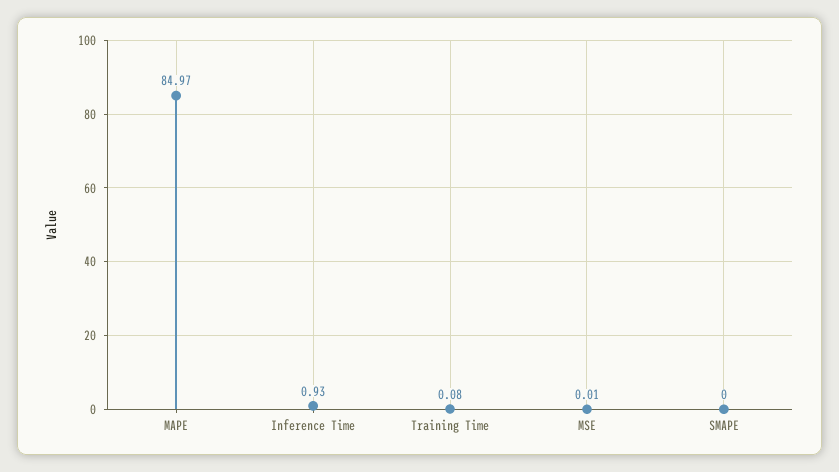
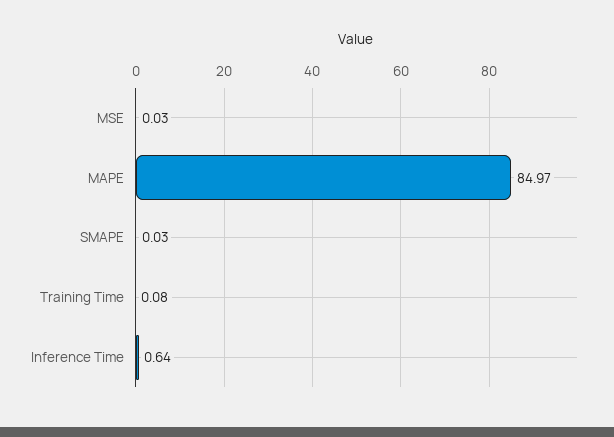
  {
    "MAPE": 84.97,
-   "Inference Time": 0.93,
+   "Inference Time": 0.64,
    "Training Time": 0.08,
-   "MSE": 0.01,
+   "MSE": 0.03,
-   "SMAPE": 0
+   "SMAPE": 0.03
  }

